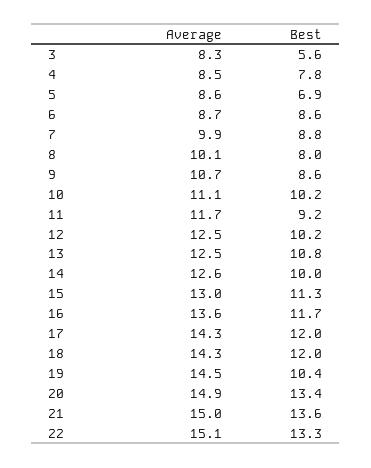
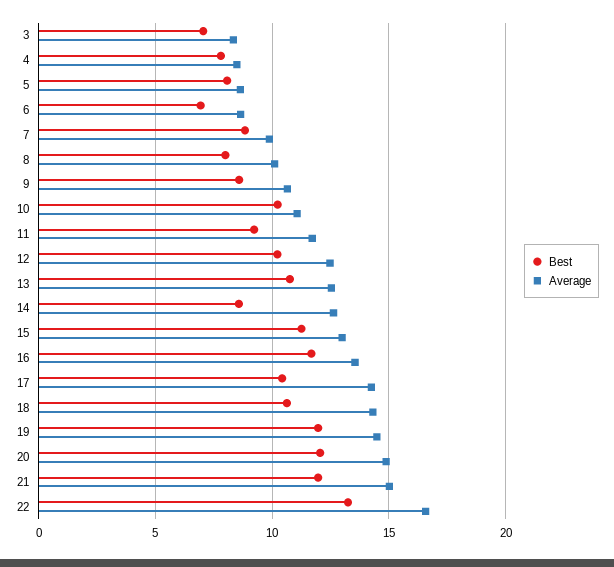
  {
    "Average": {
      "3": 8.3,
      "4": 8.5,
      "5": 8.6,
      "6": 8.7,
      "7": 9.9,
      "8": 10.1,
      "9": 10.7,
      "10": 11.1,
      "11": 11.7,
      "12": 12.5,
      "13": 12.5,
      "14": 12.6,
      "15": 13,
      "16": 13.6,
      "17": 14.3,
      "18": 14.3,
      "19": 14.5,
      "20": 14.9,
      "21": 15,
-     "22": 15.1
+     "22": 16.5
    },
    "Best": {
-     "3": 5.6,
+     "3": 7,
      "4": 7.8,
-     "5": 6.9,
+     "5": 8,
-     "6": 8.6,
+     "6": 7,
      "7": 8.8,
      "8": 8,
      "9": 8.6,
      "10": 10.2,
      "11": 9.2,
      "12": 10.2,
      "13": 10.8,
-     "14": 10,
+     "14": 8.5,
      "15": 11.3,
      "16": 11.7,
-     "17": 12,
+     "17": 10.5,
-     "18": 12,
+     "18": 10.5,
-     "19": 10.4,
+     "19": 12,
-     "20": 13.4,
+     "20": 12,
-     "21": 13.6,
+     "21": 12,
      "22": 13.3
    }
  }

